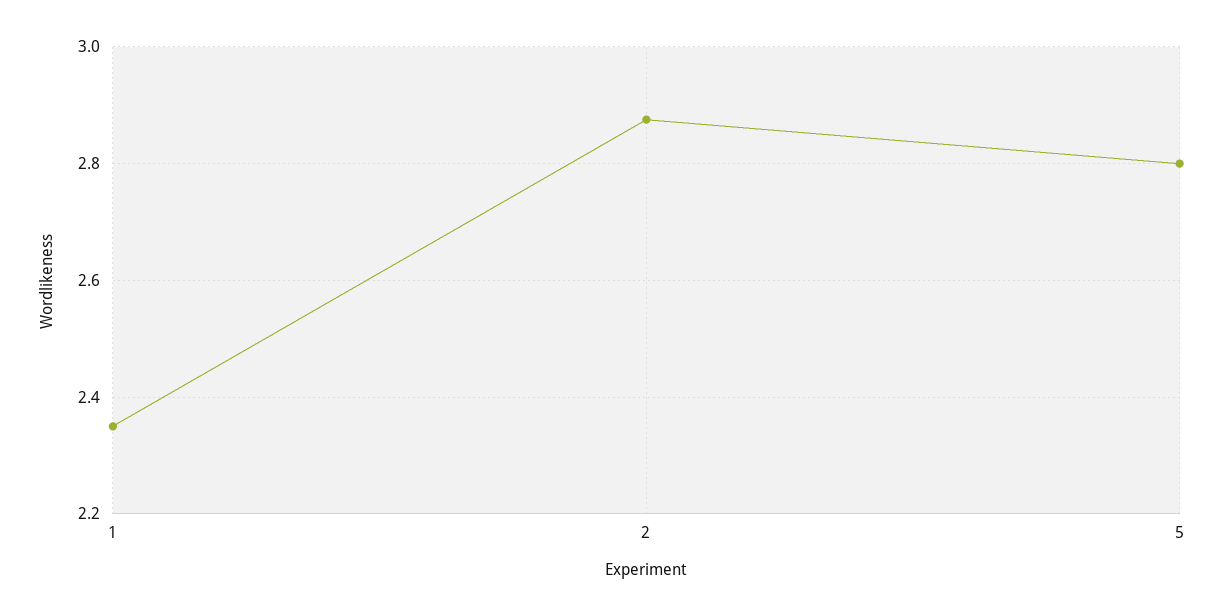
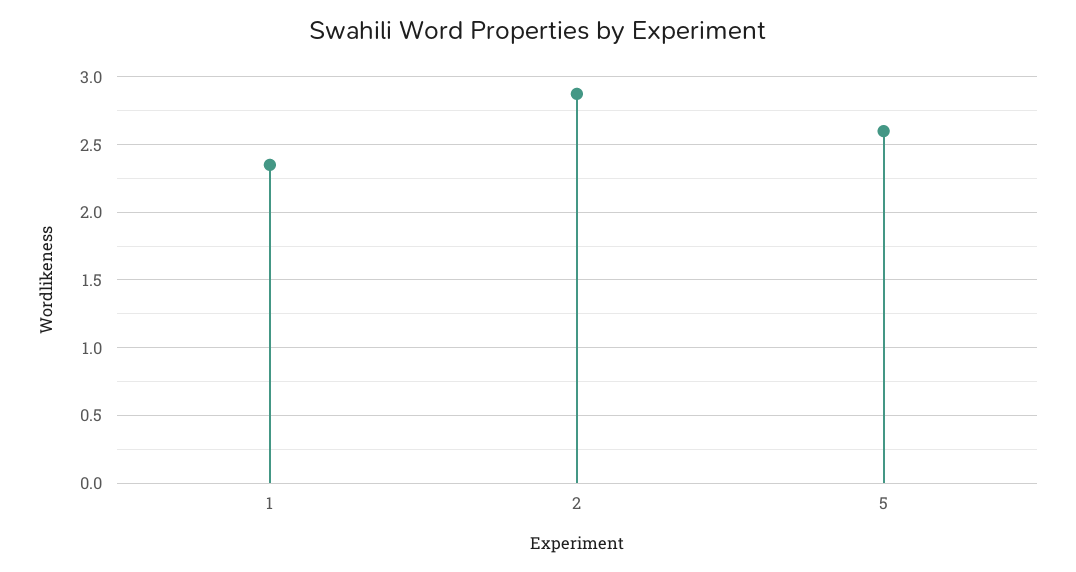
  {
    "1": 2.36,
    "2": 2.88,
-   "5": 2.8
+   "5": 2.6
  }

